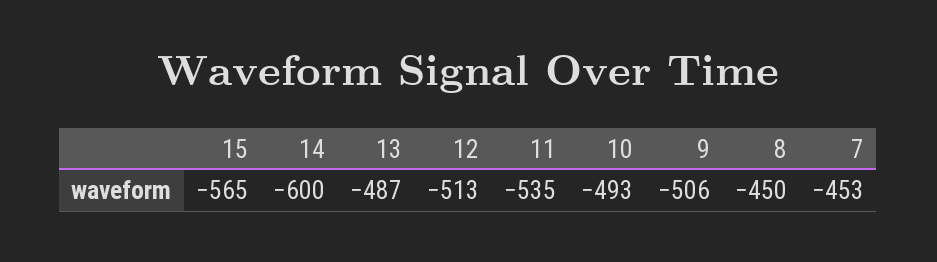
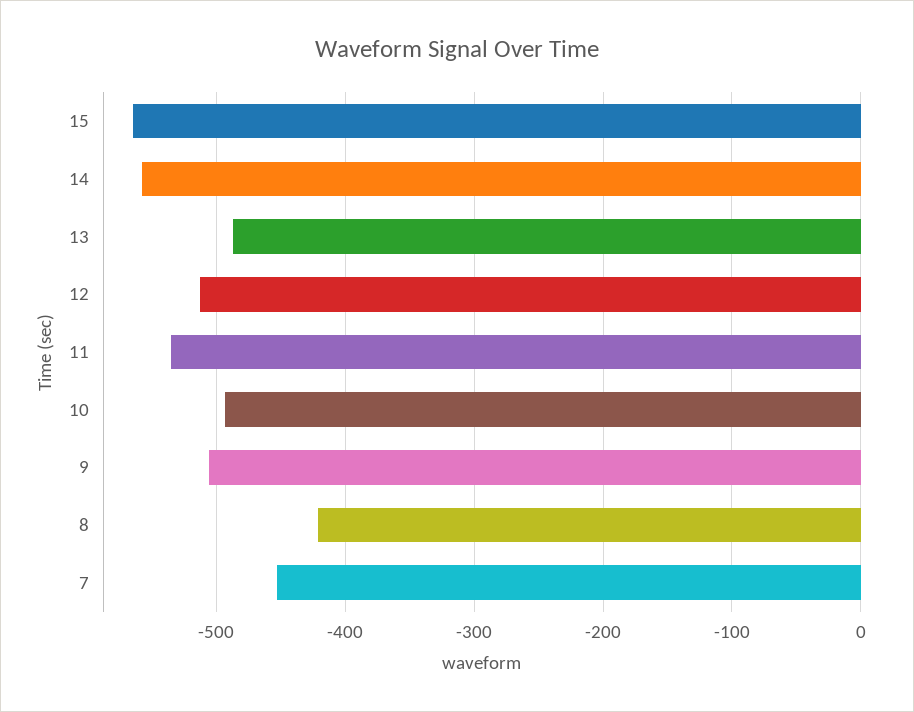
  {
    "15": -565,
-   "14": -600,
+   "14": -560,
    "13": -487,
    "12": -513,
    "11": -535,
    "10": -493,
    "9": -506,
-   "8": -450,
+   "8": -420,
    "7": -453
  }

